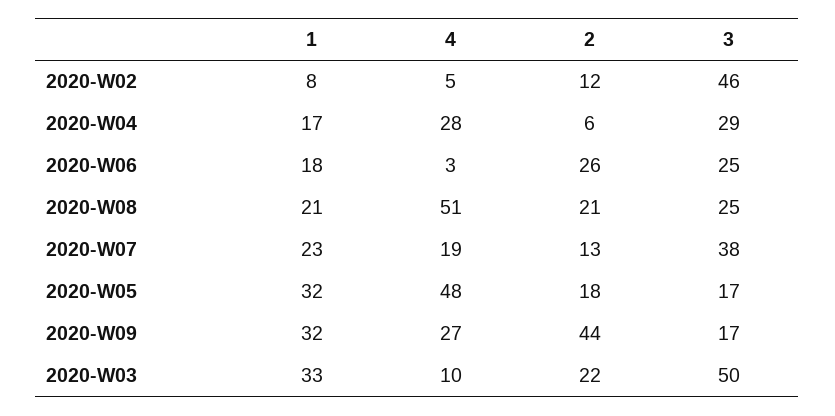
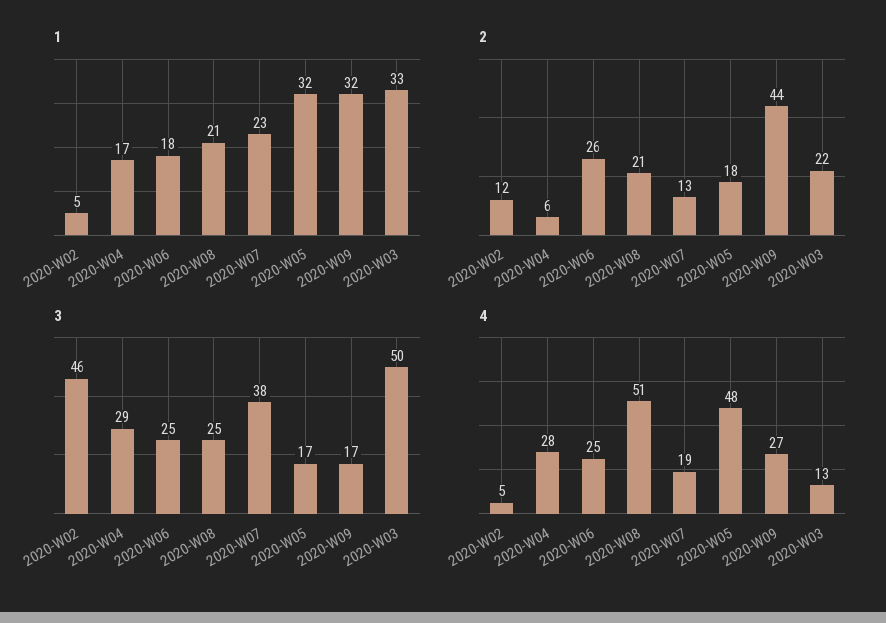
  {
    "1": {
-     "2020-W02": 8,
+     "2020-W02": 5,
      "2020-W04": 17,
      "2020-W06": 18,
      "2020-W08": 21,
      "2020-W07": 23,
      "2020-W05": 32,
      "2020-W09": 32,
      "2020-W03": 33
    },
    "4": {
      "2020-W02": 5,
      "2020-W04": 28,
-     "2020-W06": 3,
+     "2020-W06": 25,
      "2020-W08": 51,
      "2020-W07": 19,
      "2020-W05": 48,
      "2020-W09": 27,
-     "2020-W03": 10
+     "2020-W03": 13
    },
    "2": {
      "2020-W02": 12,
      "2020-W04": 6,
      "2020-W06": 26,
      "2020-W08": 21,
      "2020-W07": 13,
      "2020-W05": 18,
      "2020-W09": 44,
      "2020-W03": 22
    },
    "3": {
      "2020-W02": 46,
      "2020-W04": 29,
      "2020-W06": 25,
      "2020-W08": 25,
      "2020-W07": 38,
      "2020-W05": 17,
      "2020-W09": 17,
      "2020-W03": 50
    }
  }

